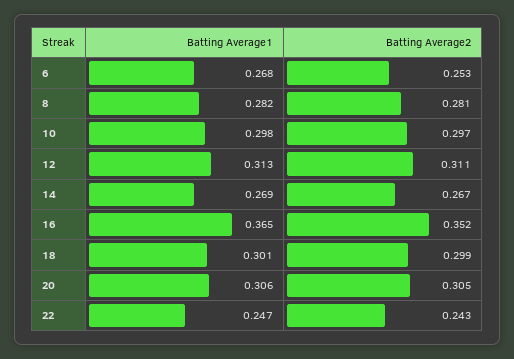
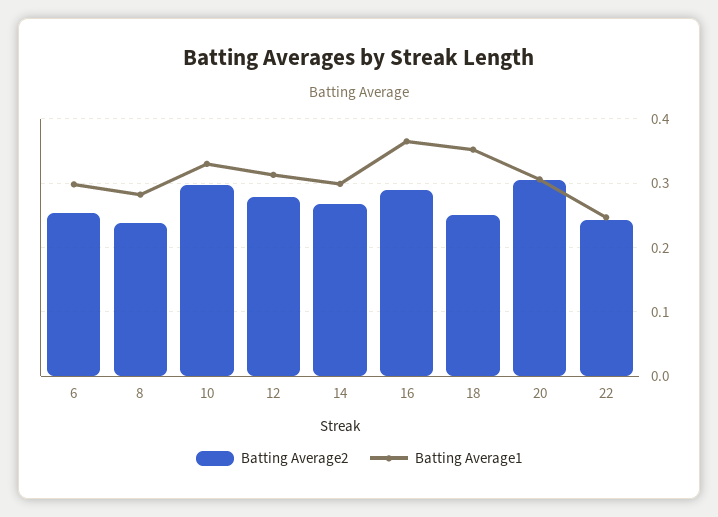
  {
    "Batting Average1": {
-     "6": 0.268,
+     "6": 0.3,
      "8": 0.282,
-     "10": 0.298,
+     "10": 0.33,
      "12": 0.313,
-     "14": 0.269,
+     "14": 0.3,
      "16": 0.365,
-     "18": 0.301,
+     "18": 0.35,
      "20": 0.306,
      "22": 0.247
    },
    "Batting Average2": {
      "6": 0.253,
-     "8": 0.281,
+     "8": 0.24,
      "10": 0.297,
-     "12": 0.311,
+     "12": 0.28,
      "14": 0.267,
-     "16": 0.352,
+     "16": 0.29,
-     "18": 0.299,
+     "18": 0.25,
      "20": 0.305,
      "22": 0.243
    }
  }

